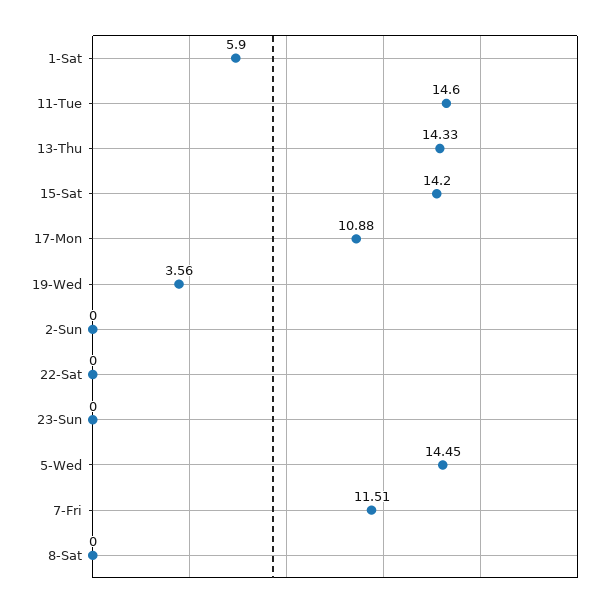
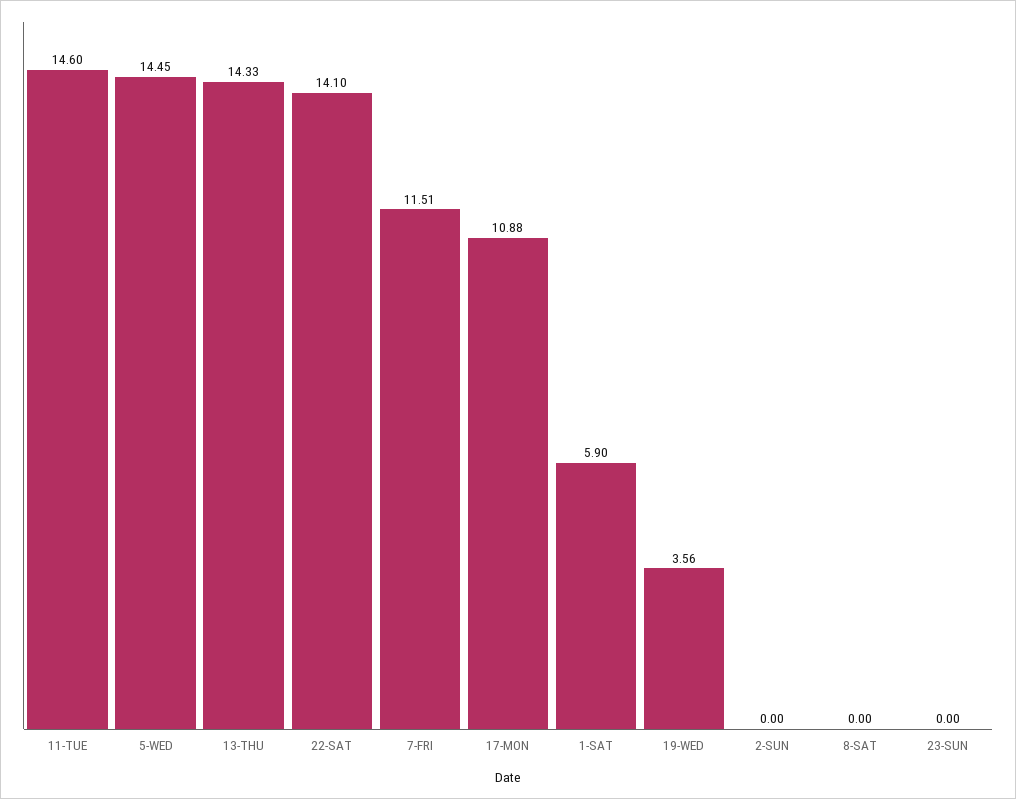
  {
    "1-Sat": 5.9,
    "11-Tue": 14.6,
    "13-Thu": 14.33,
-   "15-Sat": 14.2,
    "17-Mon": 10.88,
    "19-Wed": 3.56,
    "2-Sun": 0,
-   "22-Sat": 0,
+   "22-Sat": 14.1,
    "23-Sun": 0,
    "5-Wed": 14.45,
    "7-Fri": 11.51,
    "8-Sat": 0
  }

